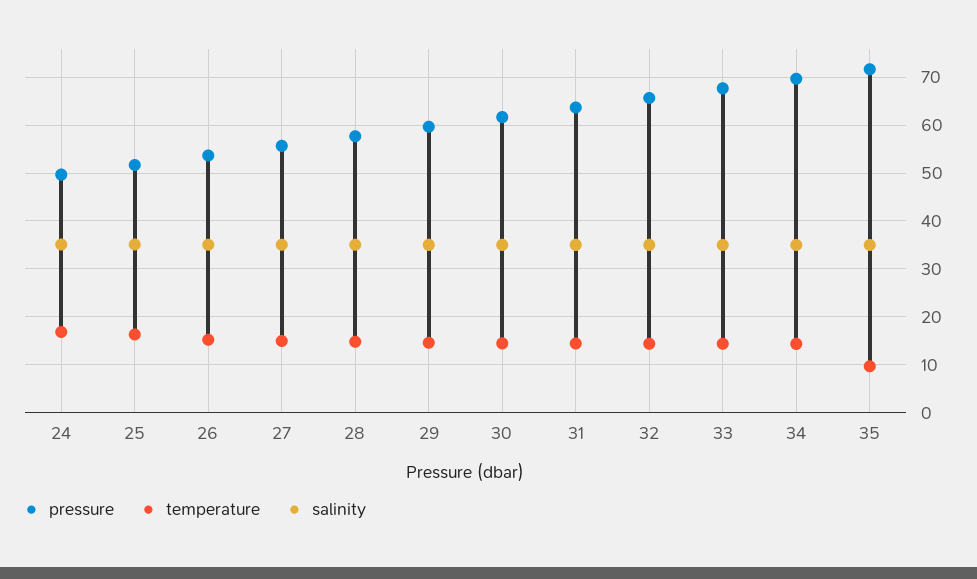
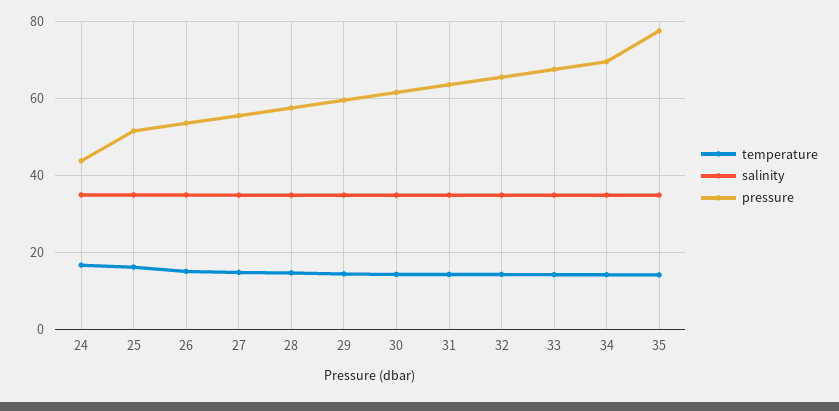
  {
    "pressure": {
-     "24": 50,
+     "24": 44,
      "25": 52,
      "26": 54,
      "27": 56,
      "28": 58,
      "29": 60,
      "30": 62,
      "31": 64,
      "32": 66,
      "33": 68,
      "34": 70,
-     "35": 72
+     "35": 78
    },
    "temperature": {
      "24": 16,
      "25": 16,
      "26": 16,
      "27": 14,
      "28": 14,
      "29": 14,
      "30": 14,
      "31": 14,
      "32": 14,
      "33": 14,
      "34": 14,
-     "35": 10
+     "35": 14
    },
    "salinity": {
      "24": 36,
      "25": 36,
      "26": 36,
      "27": 36,
      "28": 36,
      "29": 36,
      "30": 36,
      "31": 36,
      "32": 34,
      "33": 34,
      "34": 34,
      "35": 34
    }
  }

